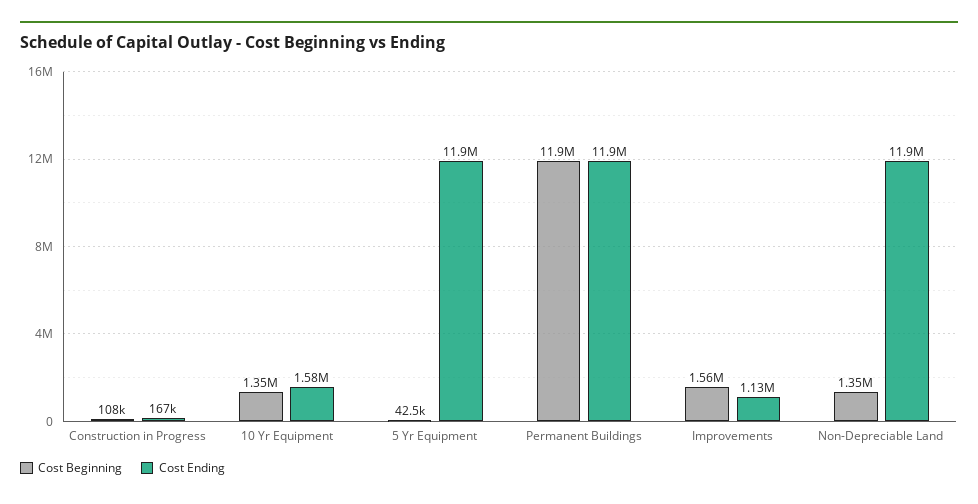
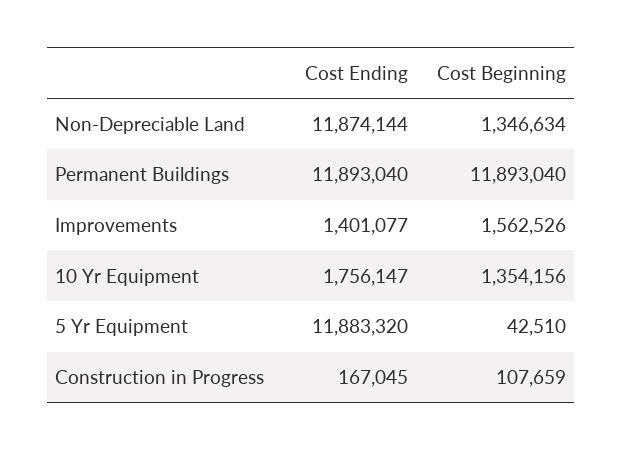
  {
    "Cost Beginning": {
      "Construction in Progress": 107659,
      "10 Yr Equipment": 1354156,
      "5 Yr Equipment": 42510,
      "Permanent Buildings": 11893040,
      "Improvements": 1562526,
      "Non-Depreciable Land": 1346634
    },
    "Cost Ending": {
      "Construction in Progress": 167045,
-     "10 Yr Equipment": 1580000,
+     "10 Yr Equipment": 1756147,
      "5 Yr Equipment": 11883320,
      "Permanent Buildings": 11893040,
-     "Improvements": 1130000,
+     "Improvements": 1401077,
      "Non-Depreciable Land": 11874144
    }
  }

